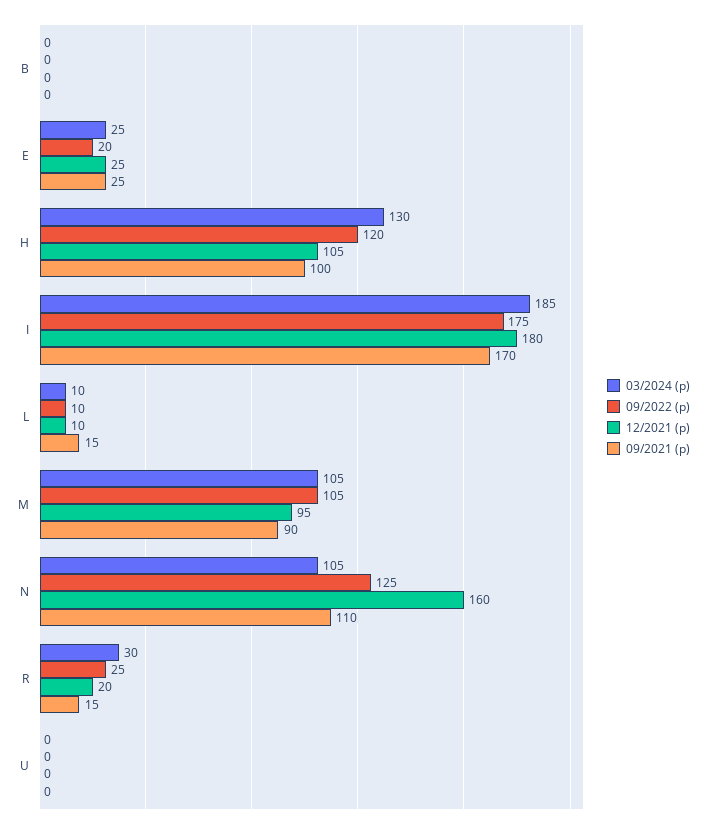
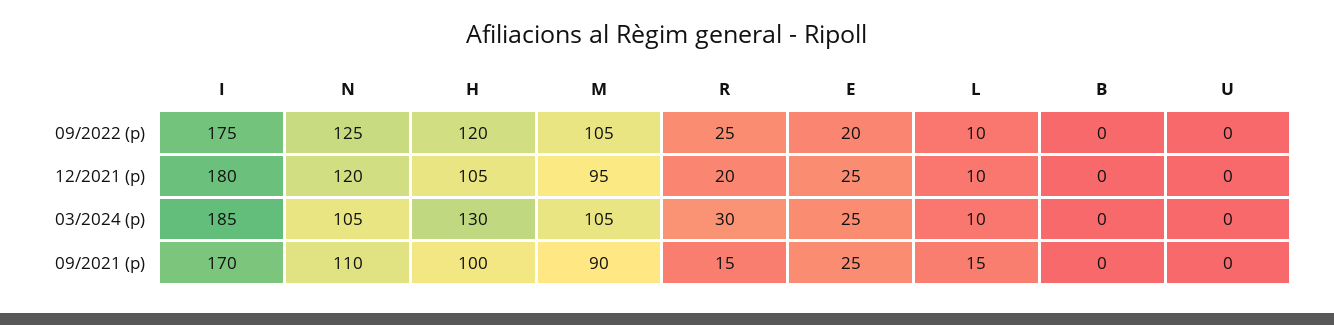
  {
    "03/2024 (p)": {
      "B": 0,
      "E": 25,
      "H": 130,
      "I": 185,
      "L": 10,
      "M": 105,
      "N": 105,
      "R": 30,
      "U": 0
    },
    "09/2022 (p)": {
      "B": 0,
      "E": 20,
      "H": 120,
      "I": 175,
      "L": 10,
      "M": 105,
      "N": 125,
      "R": 25,
      "U": 0
    },
    "12/2021 (p)": {
      "B": 0,
      "E": 25,
      "H": 105,
      "I": 180,
      "L": 10,
      "M": 95,
-     "N": 160,
+     "N": 120,
      "R": 20,
      "U": 0
    },
    "09/2021 (p)": {
      "B": 0,
      "E": 25,
      "H": 100,
      "I": 170,
      "L": 15,
      "M": 90,
      "N": 110,
      "R": 15,
      "U": 0
    }
  }

